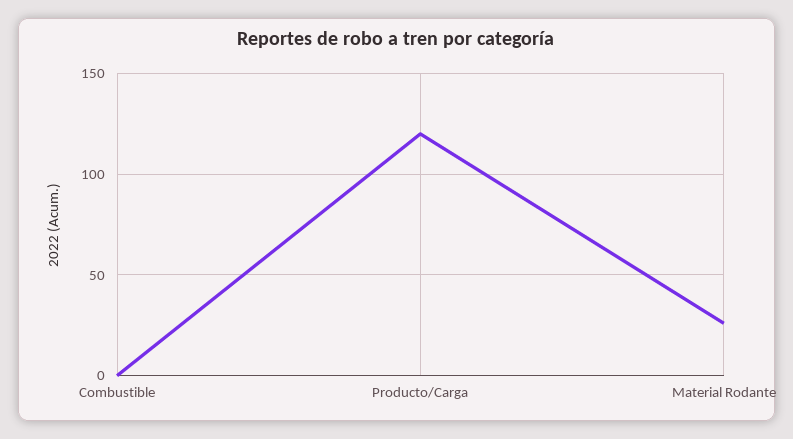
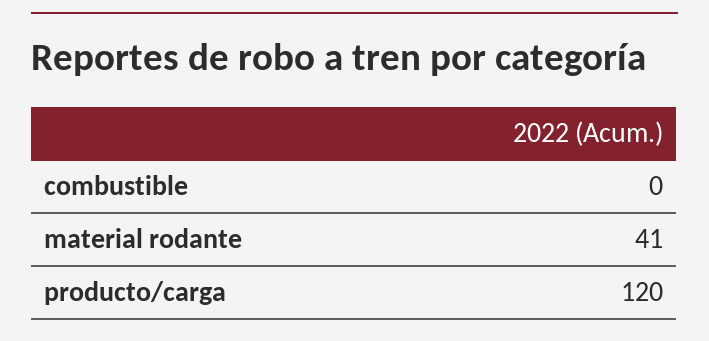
  {
    "Combustible": 0,
    "Producto/Carga": 120,
-   "Material Rodante": 25
+   "Material Rodante": 41
  }

